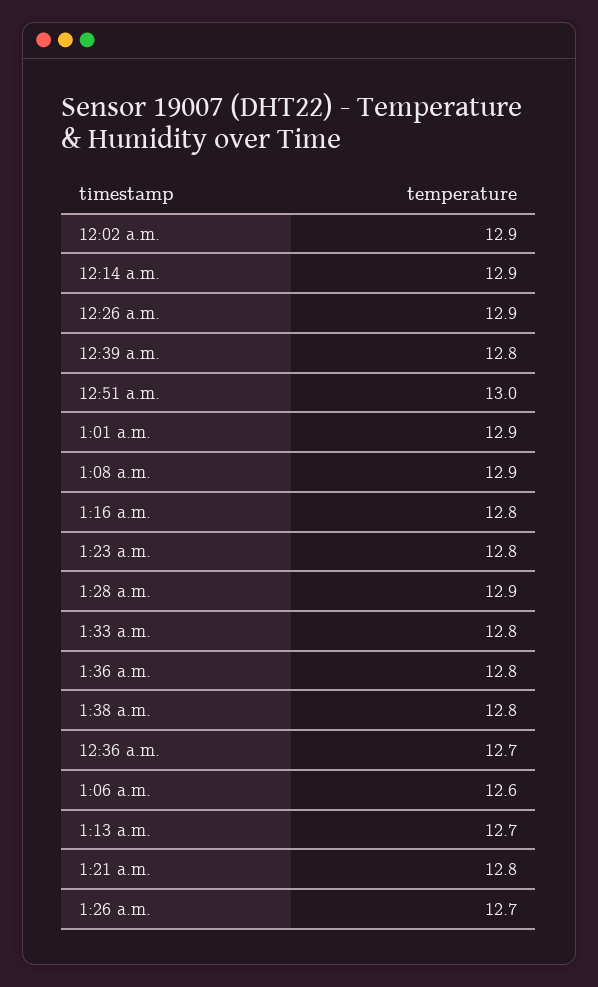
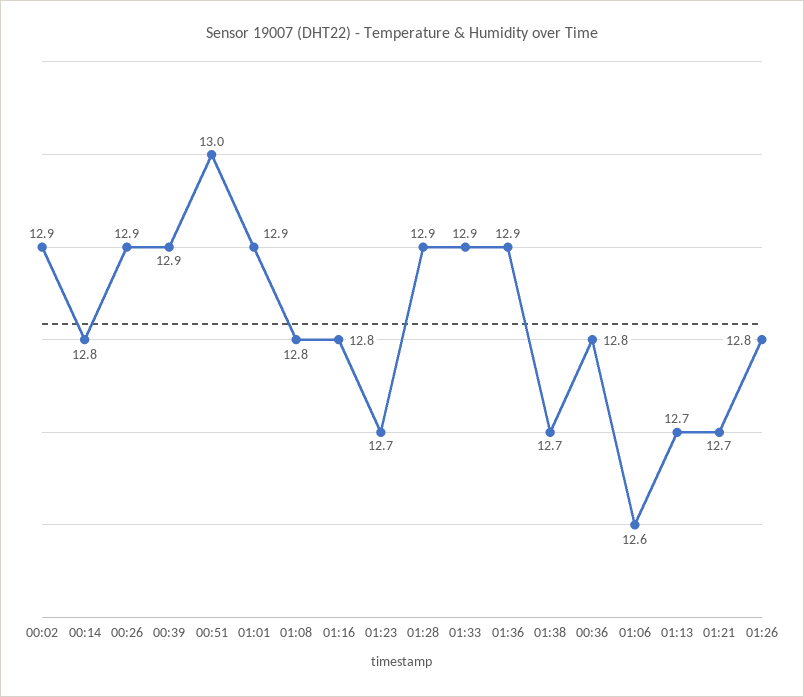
  {
    "12:02 a.m.": 12.9,
-   "12:14 a.m.": 12.9,
+   "12:14 a.m.": 12.8,
    "12:26 a.m.": 12.9,
-   "12:39 a.m.": 12.8,
+   "12:39 a.m.": 12.9,
    "12:51 a.m.": 13,
    "1:01 a.m.": 12.9,
-   "1:08 a.m.": 12.9,
+   "1:08 a.m.": 12.8,
    "1:16 a.m.": 12.8,
-   "1:23 a.m.": 12.8,
+   "1:23 a.m.": 12.7,
    "1:28 a.m.": 12.9,
-   "1:33 a.m.": 12.8,
+   "1:33 a.m.": 12.9,
-   "1:36 a.m.": 12.8,
+   "1:36 a.m.": 12.9,
-   "1:38 a.m.": 12.8,
+   "1:38 a.m.": 12.7,
-   "12:36 a.m.": 12.7,
+   "12:36 a.m.": 12.8,
    "1:06 a.m.": 12.6,
    "1:13 a.m.": 12.7,
-   "1:21 a.m.": 12.8,
+   "1:21 a.m.": 12.7,
-   "1:26 a.m.": 12.7
+   "1:26 a.m.": 12.8
  }

